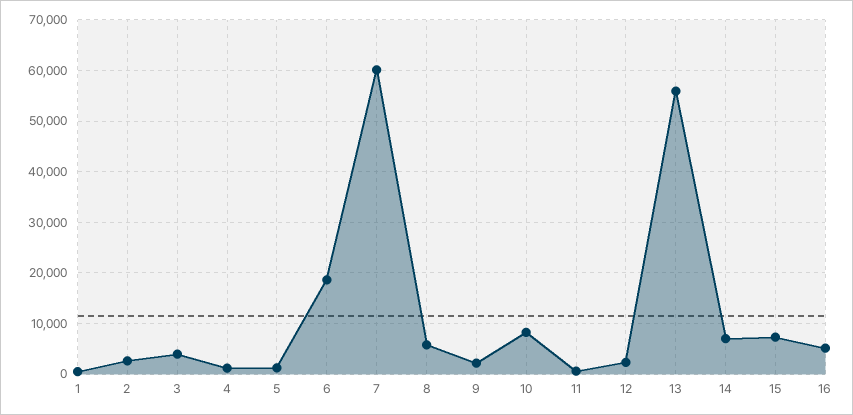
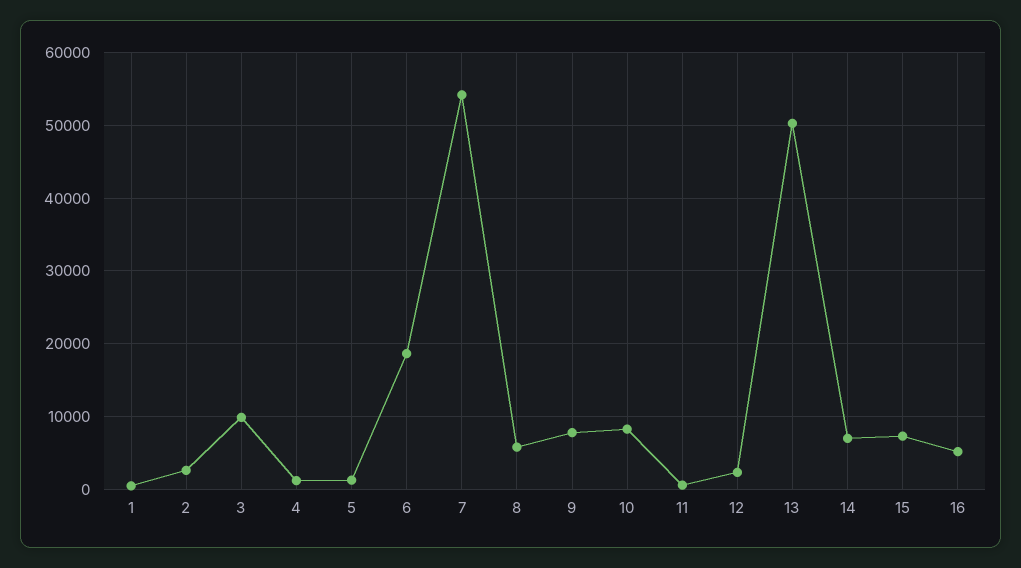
  {
    "1": 0,
    "2": 3000,
-   "3": 4000,
+   "3": 10000,
    "4": 1000,
    "5": 1000,
    "6": 19000,
-   "7": 60000,
+   "7": 54000,
    "8": 6000,
-   "9": 2000,
+   "9": 8000,
    "10": 8000,
    "11": 1000,
    "12": 2000,
-   "13": 56000,
+   "13": 50000,
    "14": 7000,
    "15": 7000,
    "16": 5000
  }

